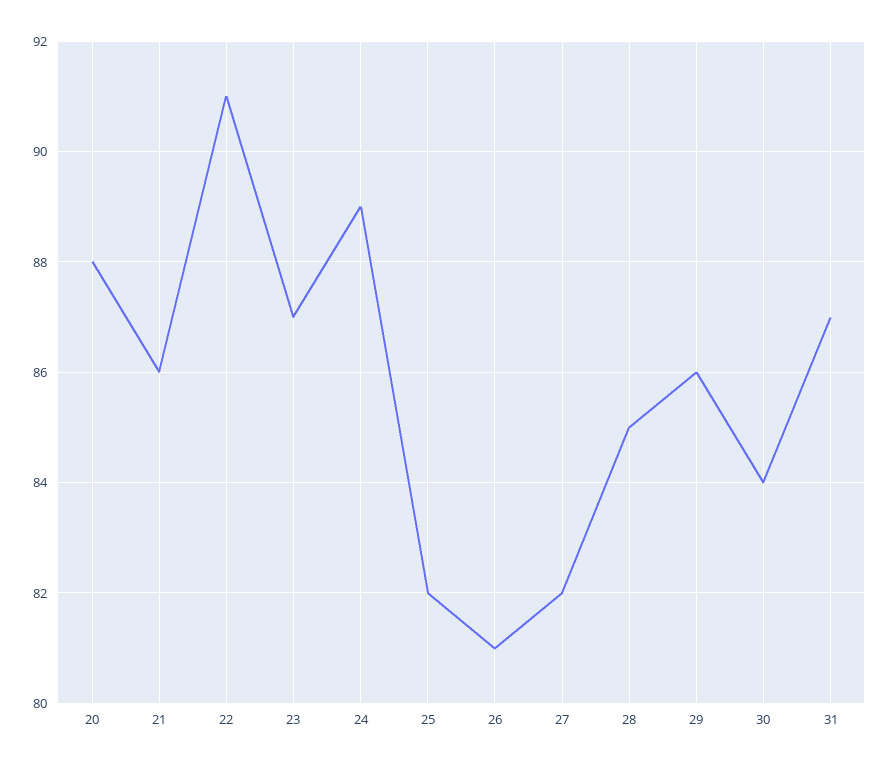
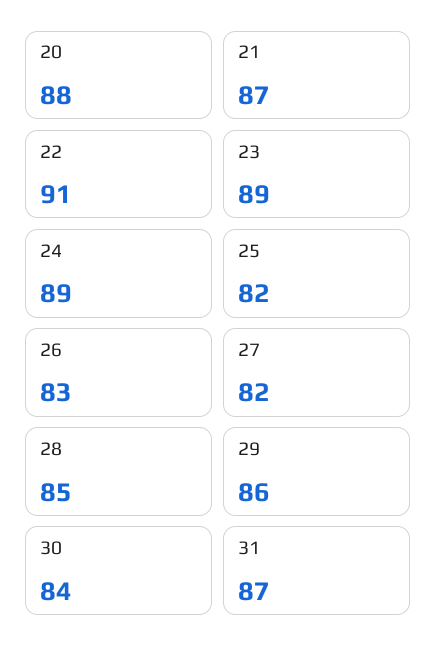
  {
    "20": 88,
-   "21": 86,
+   "21": 87,
    "22": 91,
-   "23": 87,
+   "23": 89,
    "24": 89,
    "25": 82,
-   "26": 81,
+   "26": 83,
    "27": 82,
    "28": 85,
    "29": 86,
    "30": 84,
    "31": 87
  }

